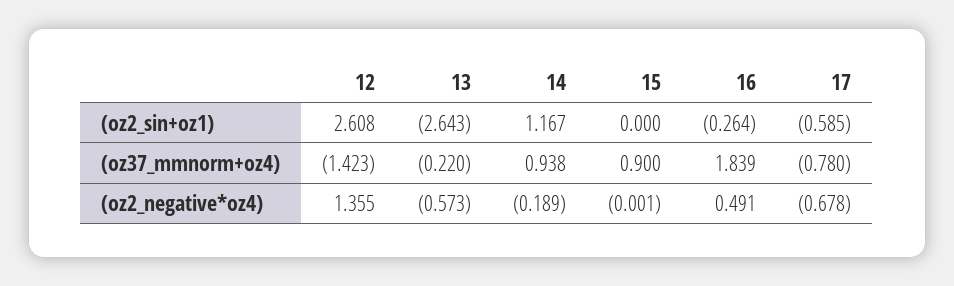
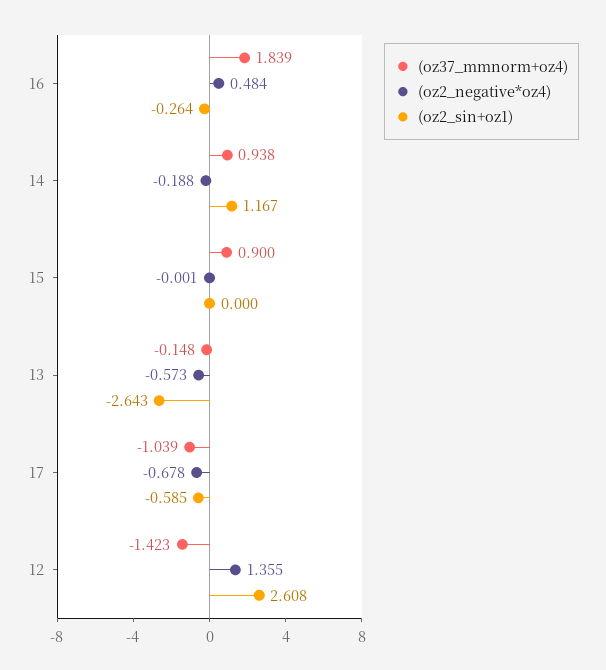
  {
    "(oz2_sin+oz1)": {
      "12": 2.608,
      "13": -2.643,
      "14": 1.167,
      "15": 0,
      "16": -0.264,
      "17": -0.585
    },
    "(oz37_mmnorm+oz4)": {
      "12": -1.423,
-     "13": -0.22,
+     "13": -0.148,
      "14": 0.938,
      "15": 0.9,
      "16": 1.839,
-     "17": -0.78
+     "17": -1.039
    },
    "(oz2_negative*oz4)": {
      "12": 1.355,
      "13": -0.573,
-     "14": -0.189,
+     "14": -0.188,
      "15": -0.001,
-     "16": 0.491,
+     "16": 0.484,
      "17": -0.678
    }
  }

